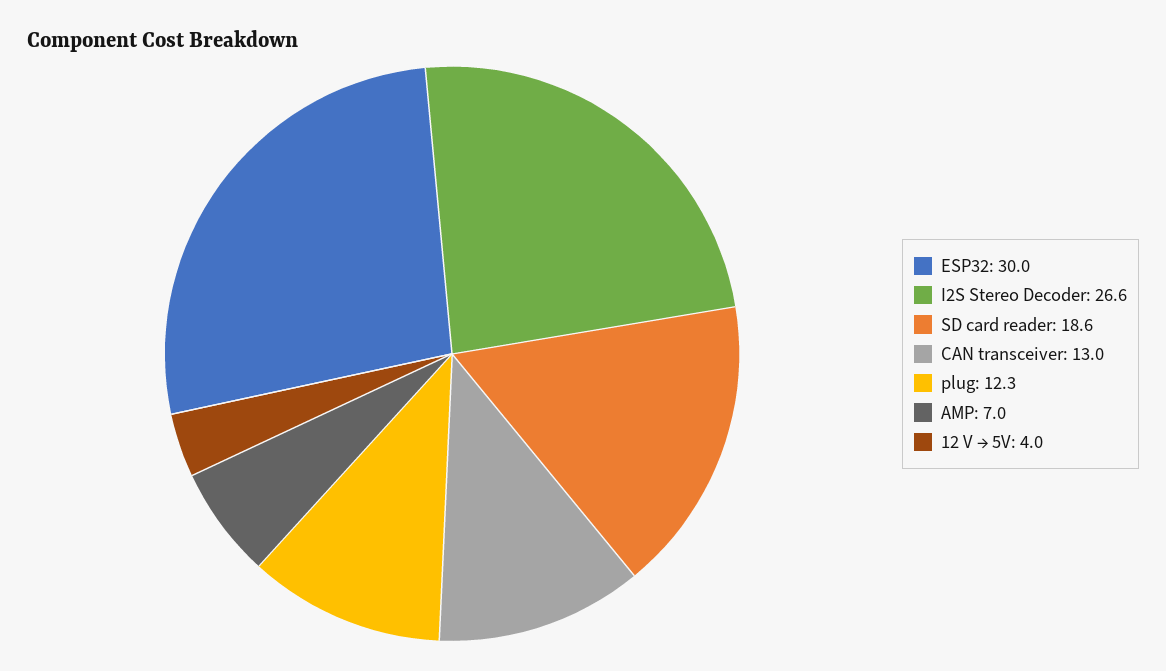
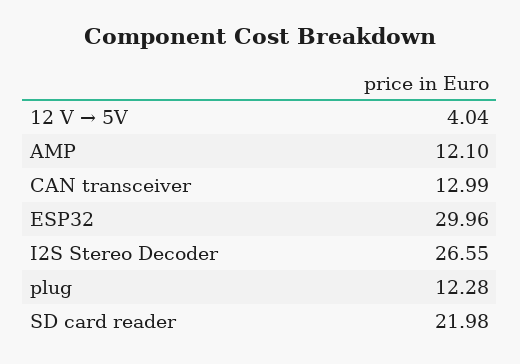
  {
    "ESP32": 29.96,
    "I2S Stereo Decoder": 26.55,
-   "SD card reader": 18.6,
+   "SD card reader": 21.98,
    "CAN transceiver": 12.99,
    "plug": 12.28,
-   "AMP": 7,
+   "AMP": 12.1,
    "12 V → 5V": 4.04
  }

